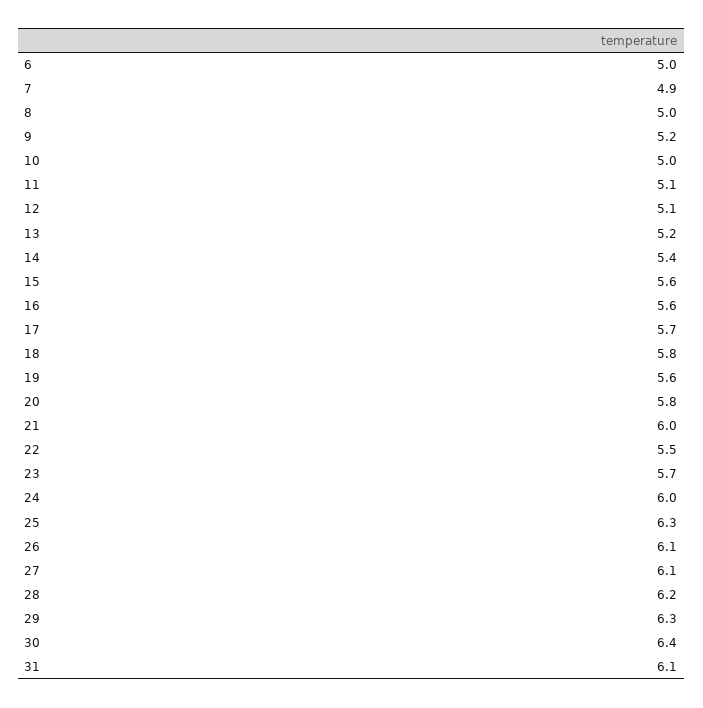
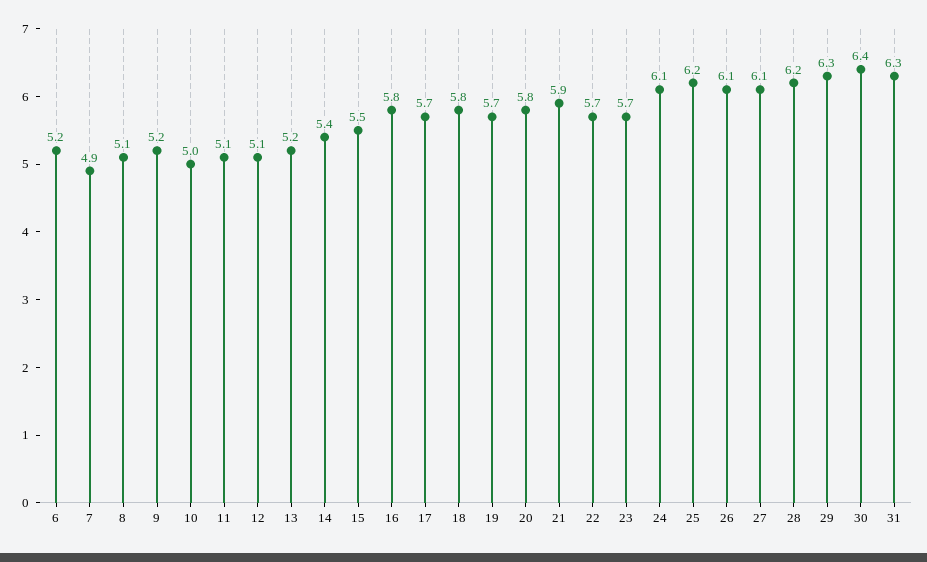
  {
-   "6": 5,
+   "6": 5.2,
    "7": 4.9,
-   "8": 5,
+   "8": 5.1,
    "9": 5.2,
    "10": 5,
    "11": 5.1,
    "12": 5.1,
    "13": 5.2,
    "14": 5.4,
-   "15": 5.6,
+   "15": 5.5,
-   "16": 5.6,
+   "16": 5.8,
    "17": 5.7,
    "18": 5.8,
-   "19": 5.6,
+   "19": 5.7,
    "20": 5.8,
-   "21": 6,
+   "21": 5.9,
-   "22": 5.5,
+   "22": 5.7,
    "23": 5.7,
-   "24": 6,
+   "24": 6.1,
-   "25": 6.3,
+   "25": 6.2,
    "26": 6.1,
    "27": 6.1,
    "28": 6.2,
    "29": 6.3,
    "30": 6.4,
-   "31": 6.1
+   "31": 6.3
  }

